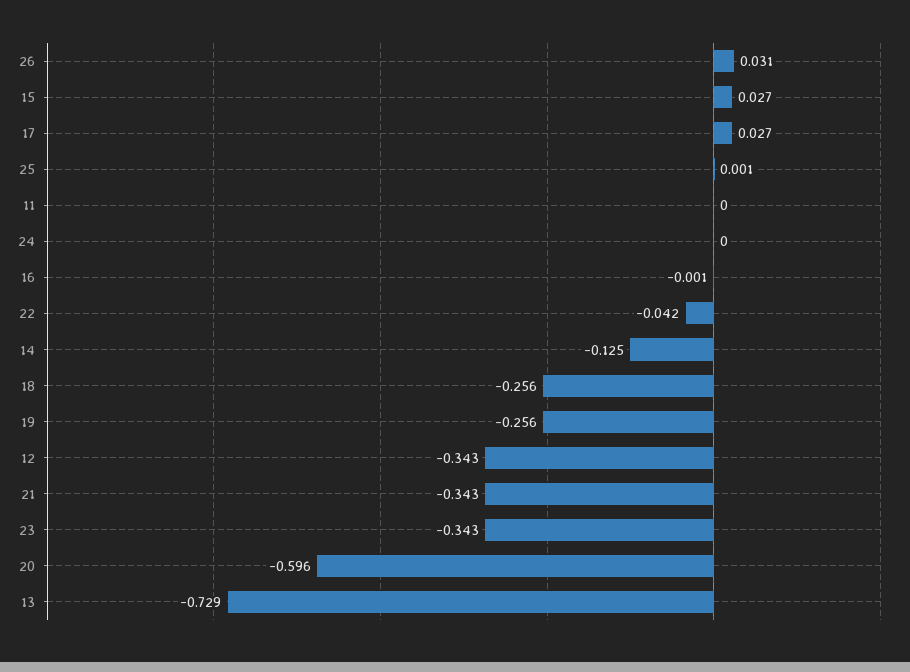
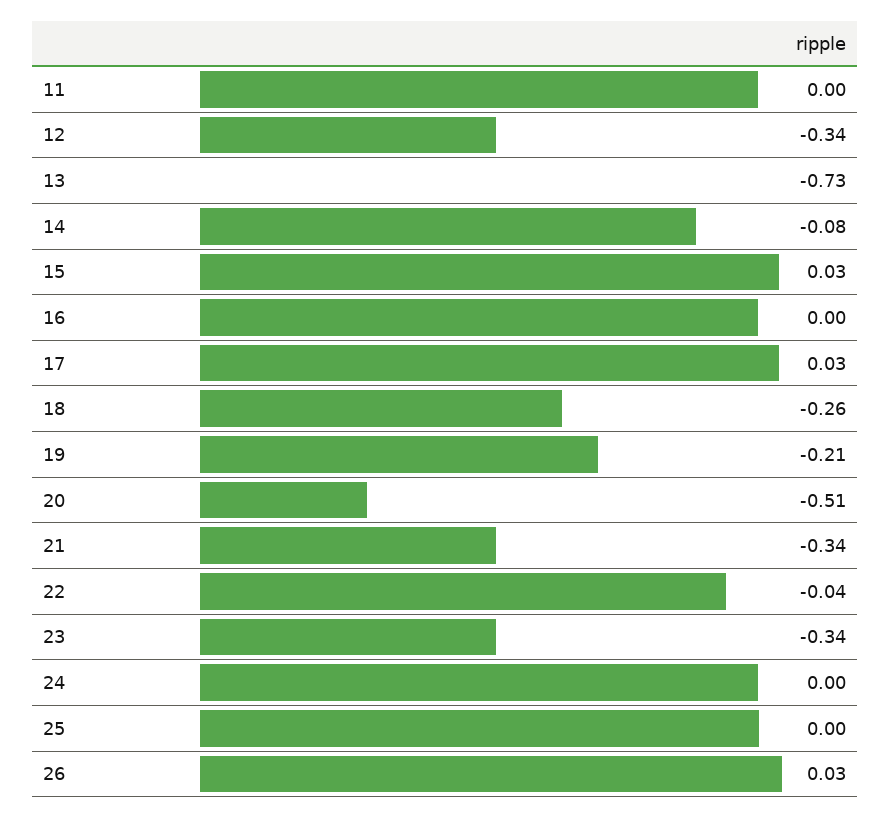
  {
    "26": 0.031,
    "15": 0.027,
    "17": 0.027,
    "25": 0.001,
    "11": 0,
    "24": 0,
    "16": -0.001,
    "22": -0.042,
-   "14": -0.125,
+   "14": -0.08,
    "18": -0.256,
-   "19": -0.256,
+   "19": -0.21,
    "12": -0.343,
    "21": -0.343,
    "23": -0.343,
-   "20": -0.596,
+   "20": -0.51,
    "13": -0.729
  }

